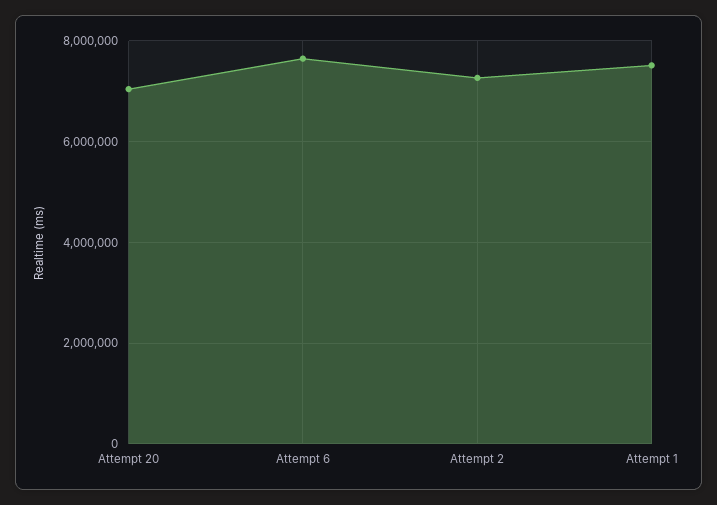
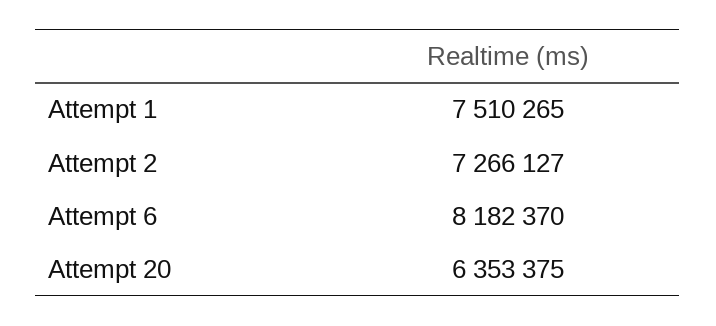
  {
-   "Attempt 20": 7000000,
+   "Attempt 20": 6353375,
-   "Attempt 6": 7600000,
+   "Attempt 6": 8182370,
    "Attempt 2": 7266127,
    "Attempt 1": 7510265
  }

